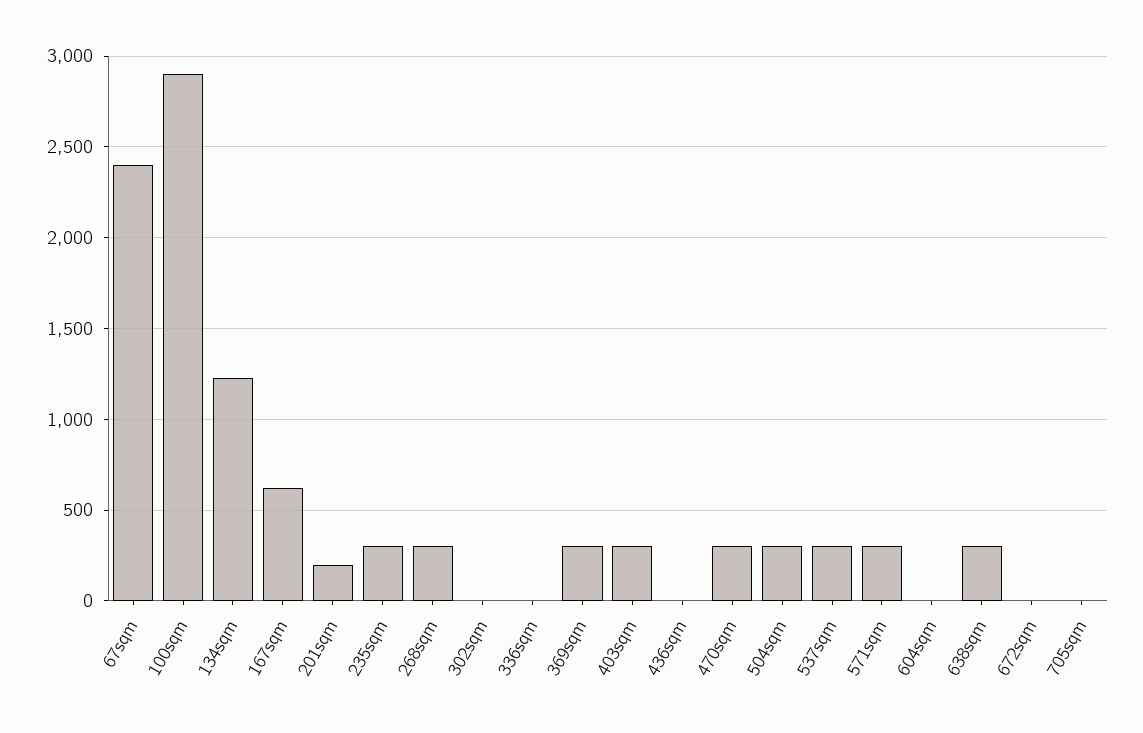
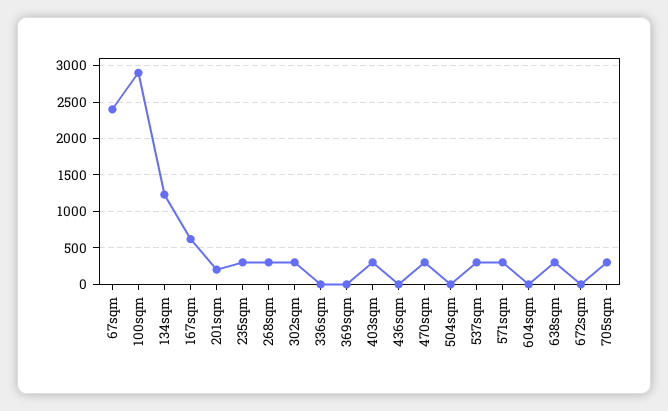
  {
    "67sqm": 2400,
    "100sqm": 2900,
    "134sqm": 1250,
    "167sqm": 600,
    "201sqm": 200,
    "235sqm": 300,
    "268sqm": 300,
-   "302sqm": 0,
+   "302sqm": 300,
    "336sqm": 0,
-   "369sqm": 300,
+   "369sqm": 0,
    "403sqm": 300,
    "436sqm": 0,
    "470sqm": 300,
-   "504sqm": 300,
+   "504sqm": 0,
    "537sqm": 300,
    "571sqm": 300,
    "604sqm": 0,
    "638sqm": 300,
    "672sqm": 0,
-   "705sqm": 0
+   "705sqm": 300
  }

